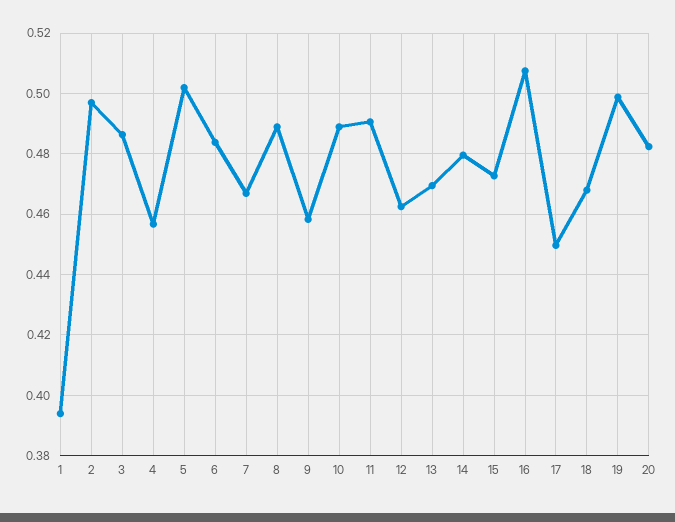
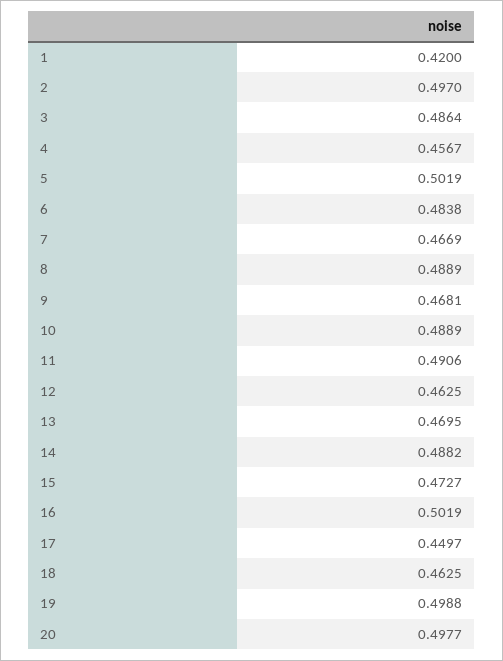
  {
-   "1": 0.394,
+   "1": 0.42,
    "2": 0.497,
    "3": 0.4864,
    "4": 0.4567,
    "5": 0.5019,
    "6": 0.4838,
    "7": 0.4669,
    "8": 0.4889,
-   "9": 0.458,
+   "9": 0.4681,
    "10": 0.4889,
    "11": 0.4906,
    "12": 0.4625,
    "13": 0.4695,
-   "14": 0.48,
+   "14": 0.4882,
    "15": 0.4727,
-   "16": 0.508,
+   "16": 0.5019,
    "17": 0.4497,
-   "18": 0.468,
+   "18": 0.4625,
    "19": 0.4988,
-   "20": 0.482
+   "20": 0.4977
  }

